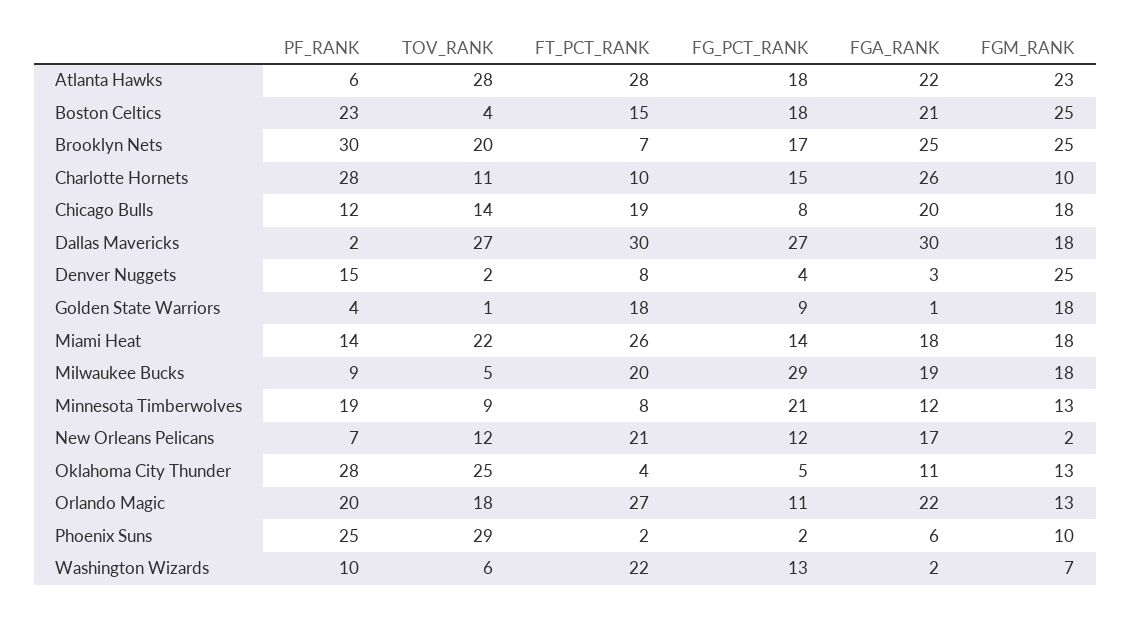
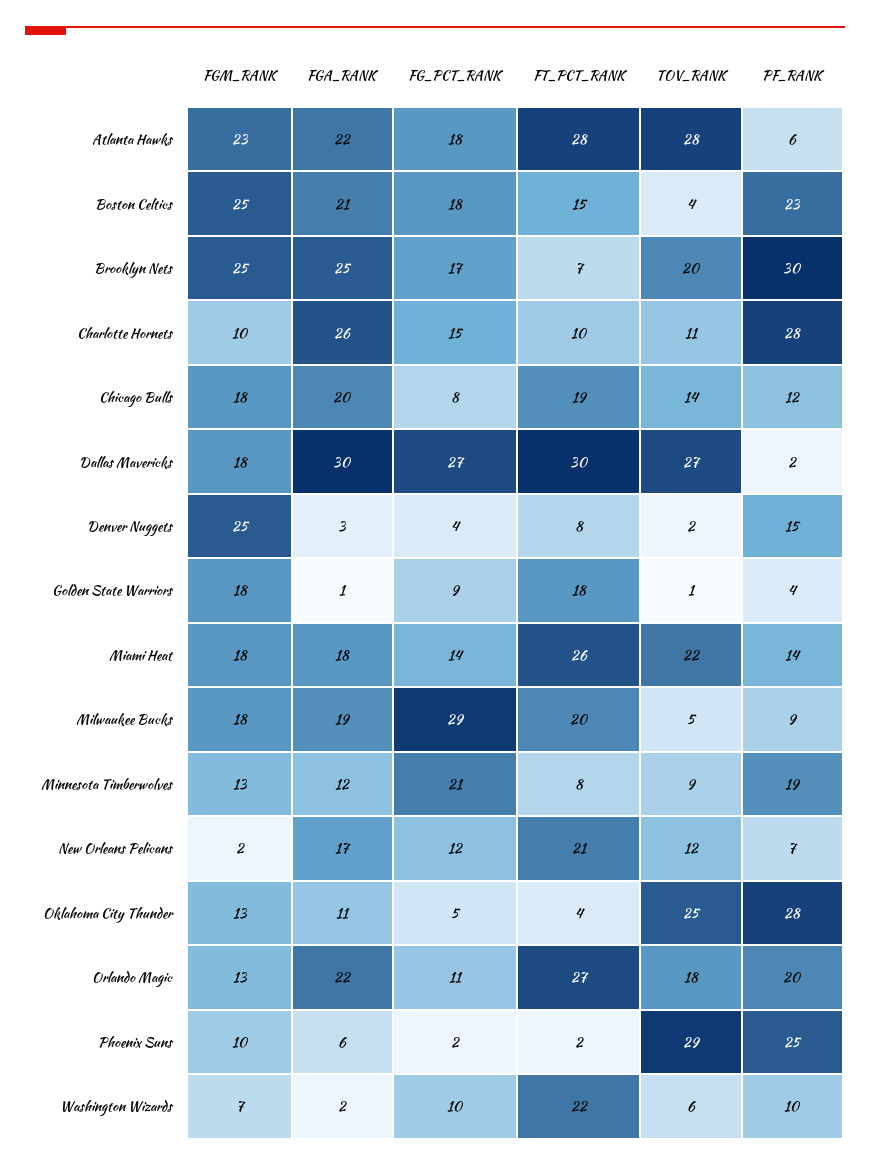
  {
    "PF_RANK": {
      "Atlanta Hawks": 6,
      "Boston Celtics": 23,
      "Brooklyn Nets": 30,
      "Charlotte Hornets": 28,
      "Chicago Bulls": 12,
      "Dallas Mavericks": 2,
      "Denver Nuggets": 15,
      "Golden State Warriors": 4,
      "Miami Heat": 14,
      "Milwaukee Bucks": 9,
      "Minnesota Timberwolves": 19,
      "New Orleans Pelicans": 7,
      "Oklahoma City Thunder": 28,
      "Orlando Magic": 20,
      "Phoenix Suns": 25,
      "Washington Wizards": 10
    },
    "TOV_RANK": {
      "Atlanta Hawks": 28,
      "Boston Celtics": 4,
      "Brooklyn Nets": 20,
      "Charlotte Hornets": 11,
      "Chicago Bulls": 14,
      "Dallas Mavericks": 27,
      "Denver Nuggets": 2,
      "Golden State Warriors": 1,
      "Miami Heat": 22,
      "Milwaukee Bucks": 5,
      "Minnesota Timberwolves": 9,
      "New Orleans Pelicans": 12,
      "Oklahoma City Thunder": 25,
      "Orlando Magic": 18,
      "Phoenix Suns": 29,
      "Washington Wizards": 6
    },
    "FT_PCT_RANK": {
      "Atlanta Hawks": 28,
      "Boston Celtics": 15,
      "Brooklyn Nets": 7,
      "Charlotte Hornets": 10,
      "Chicago Bulls": 19,
      "Dallas Mavericks": 30,
      "Denver Nuggets": 8,
      "Golden State Warriors": 18,
      "Miami Heat": 26,
      "Milwaukee Bucks": 20,
      "Minnesota Timberwolves": 8,
      "New Orleans Pelicans": 21,
      "Oklahoma City Thunder": 4,
      "Orlando Magic": 27,
      "Phoenix Suns": 2,
      "Washington Wizards": 22
    },
    "FG_PCT_RANK": {
      "Atlanta Hawks": 18,
      "Boston Celtics": 18,
      "Brooklyn Nets": 17,
      "Charlotte Hornets": 15,
      "Chicago Bulls": 8,
      "Dallas Mavericks": 27,
      "Denver Nuggets": 4,
      "Golden State Warriors": 9,
      "Miami Heat": 14,
      "Milwaukee Bucks": 29,
      "Minnesota Timberwolves": 21,
      "New Orleans Pelicans": 12,
      "Oklahoma City Thunder": 5,
      "Orlando Magic": 11,
      "Phoenix Suns": 2,
-     "Washington Wizards": 13
+     "Washington Wizards": 10
    },
    "FGA_RANK": {
      "Atlanta Hawks": 22,
      "Boston Celtics": 21,
      "Brooklyn Nets": 25,
      "Charlotte Hornets": 26,
      "Chicago Bulls": 20,
      "Dallas Mavericks": 30,
      "Denver Nuggets": 3,
      "Golden State Warriors": 1,
      "Miami Heat": 18,
      "Milwaukee Bucks": 19,
      "Minnesota Timberwolves": 12,
      "New Orleans Pelicans": 17,
      "Oklahoma City Thunder": 11,
      "Orlando Magic": 22,
      "Phoenix Suns": 6,
      "Washington Wizards": 2
    },
    "FGM_RANK": {
      "Atlanta Hawks": 23,
      "Boston Celtics": 25,
      "Brooklyn Nets": 25,
      "Charlotte Hornets": 10,
      "Chicago Bulls": 18,
      "Dallas Mavericks": 18,
      "Denver Nuggets": 25,
      "Golden State Warriors": 18,
      "Miami Heat": 18,
      "Milwaukee Bucks": 18,
      "Minnesota Timberwolves": 13,
      "New Orleans Pelicans": 2,
      "Oklahoma City Thunder": 13,
      "Orlando Magic": 13,
      "Phoenix Suns": 10,
      "Washington Wizards": 7
    }
  }

